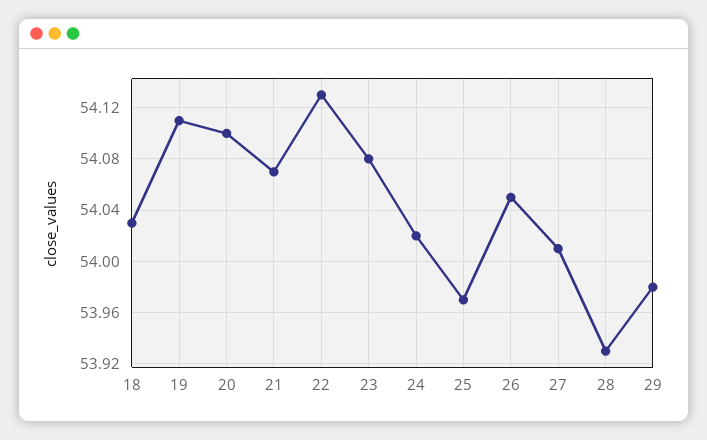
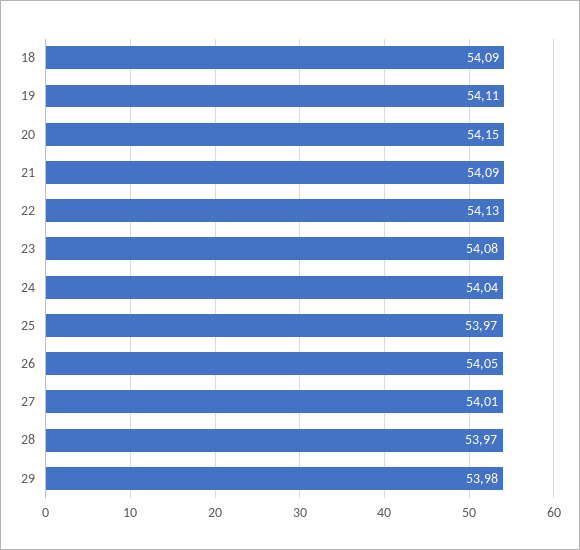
  {
-   "18": 54.03,
+   "18": 54.09,
    "19": 54.11,
-   "20": 54.1,
+   "20": 54.15,
-   "21": 54.07,
+   "21": 54.09,
    "22": 54.13,
    "23": 54.08,
-   "24": 54.02,
+   "24": 54.04,
    "25": 53.97,
    "26": 54.05,
    "27": 54.01,
-   "28": 53.93,
+   "28": 53.97,
    "29": 53.98
  }

